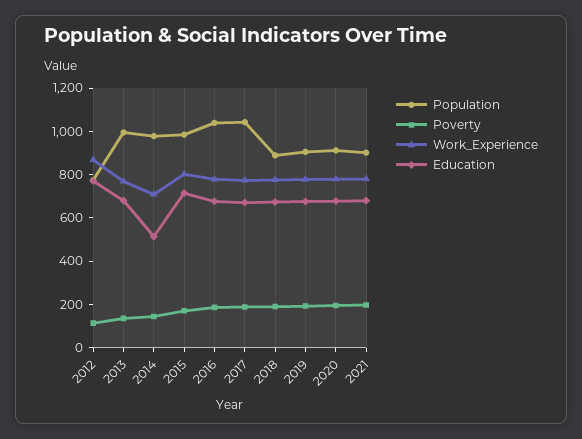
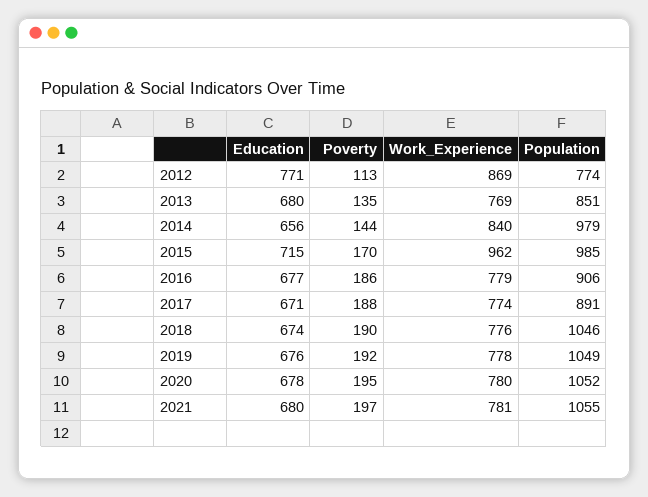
  {
    "Population": {
      "2012": 774,
-     "2013": 1000,
+     "2013": 851,
      "2014": 979,
      "2015": 985,
-     "2016": 1050,
+     "2016": 906,
-     "2017": 1050,
+     "2017": 891,
-     "2018": 900,
+     "2018": 1046,
-     "2019": 900,
+     "2019": 1049,
-     "2020": 900,
+     "2020": 1052,
-     "2021": 900
+     "2021": 1055
    },
    "Poverty": {
      "2012": 113,
      "2013": 135,
      "2014": 144,
      "2015": 170,
      "2016": 186,
      "2017": 188,
      "2018": 190,
      "2019": 192,
      "2020": 195,
      "2021": 197
    },
    "Work_Experience": {
      "2012": 869,
      "2013": 769,
-     "2014": 700,
+     "2014": 840,
-     "2015": 800,
+     "2015": 962,
      "2016": 779,
      "2017": 774,
      "2018": 776,
      "2019": 778,
      "2020": 780,
      "2021": 781
    },
    "Education": {
      "2012": 771,
      "2013": 680,
-     "2014": 500,
+     "2014": 656,
      "2015": 715,
      "2016": 677,
      "2017": 671,
      "2018": 674,
      "2019": 676,
      "2020": 678,
      "2021": 680
    }
  }

